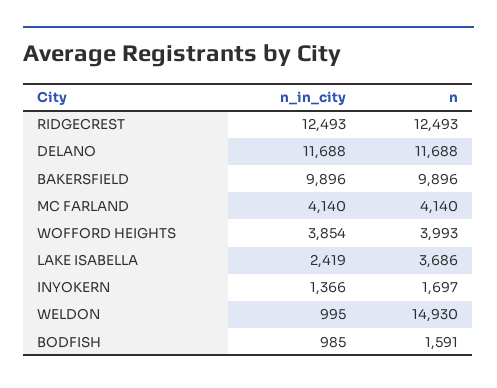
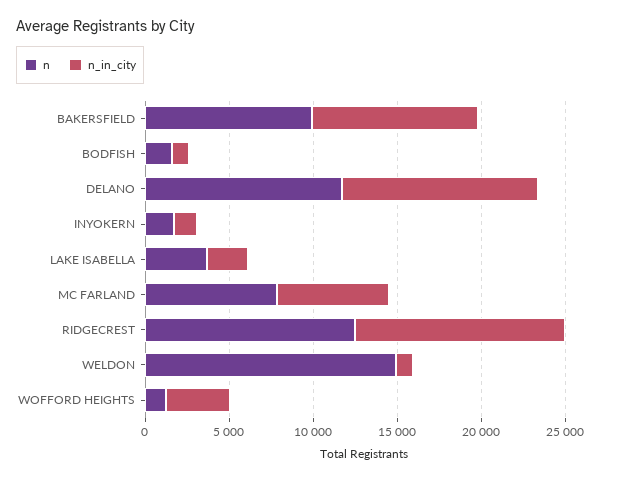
  {
    "n_in_city": {
      "RIDGECREST": 12493,
      "DELANO": 11688,
      "BAKERSFIELD": 9896,
-     "MC FARLAND": 4140,
+     "MC FARLAND": 7000,
      "WOFFORD HEIGHTS": 3854,
      "LAKE ISABELLA": 2419,
      "INYOKERN": 1366,
      "WELDON": 995,
      "BODFISH": 985
    },
    "n": {
      "RIDGECREST": 12493,
      "DELANO": 11688,
      "BAKERSFIELD": 9896,
-     "MC FARLAND": 4140,
+     "MC FARLAND": 8000,
-     "WOFFORD HEIGHTS": 3993,
+     "WOFFORD HEIGHTS": 1000,
      "LAKE ISABELLA": 3686,
      "INYOKERN": 1697,
      "WELDON": 14930,
      "BODFISH": 1591
    }
  }

